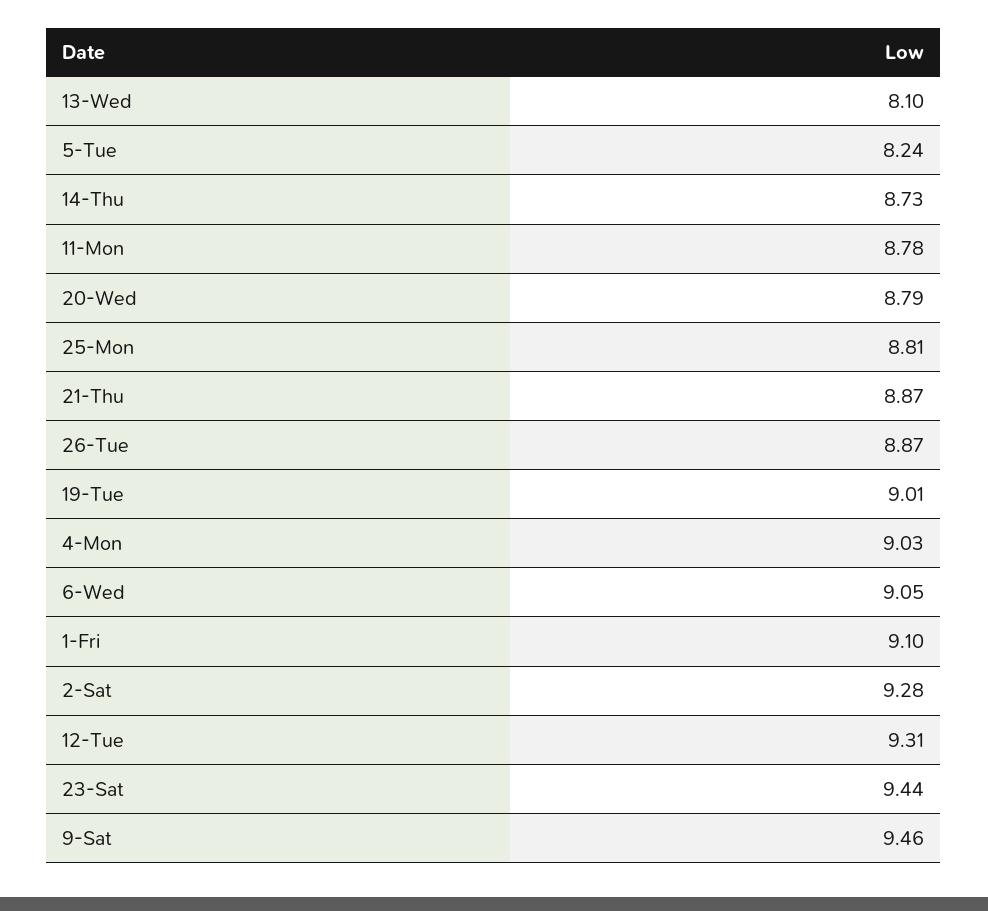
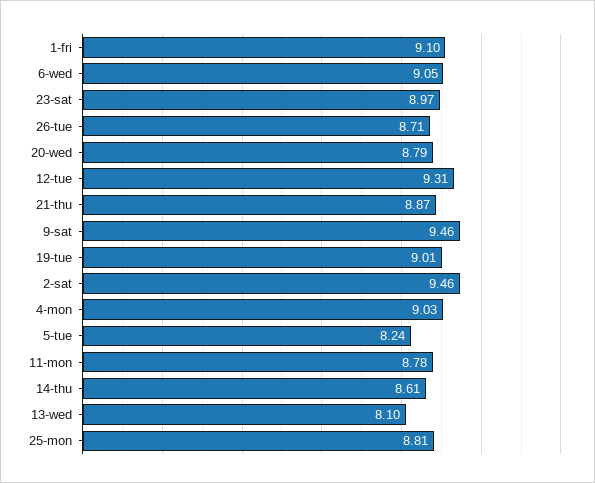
  {
    "13-Wed": 8.1,
    "5-Tue": 8.24,
-   "14-Thu": 8.73,
+   "14-Thu": 8.61,
    "11-Mon": 8.78,
    "20-Wed": 8.79,
    "25-Mon": 8.81,
    "21-Thu": 8.87,
-   "26-Tue": 8.87,
+   "26-Tue": 8.71,
    "19-Tue": 9.01,
    "4-Mon": 9.03,
    "6-Wed": 9.05,
    "1-Fri": 9.1,
-   "2-Sat": 9.28,
+   "2-Sat": 9.46,
    "12-Tue": 9.31,
-   "23-Sat": 9.44,
+   "23-Sat": 8.97,
    "9-Sat": 9.46
  }

